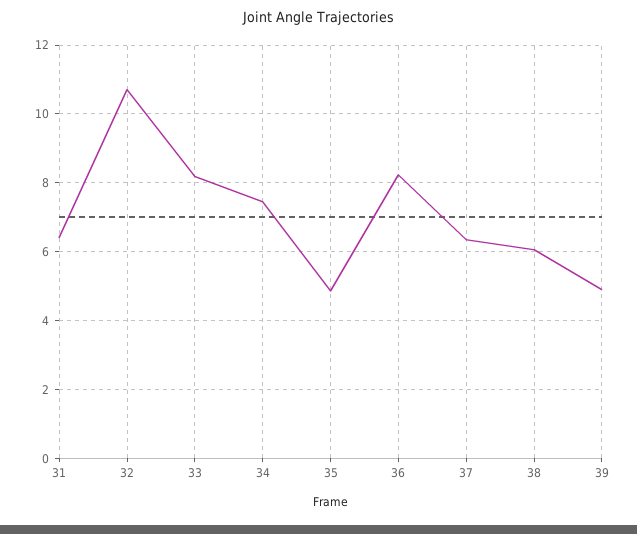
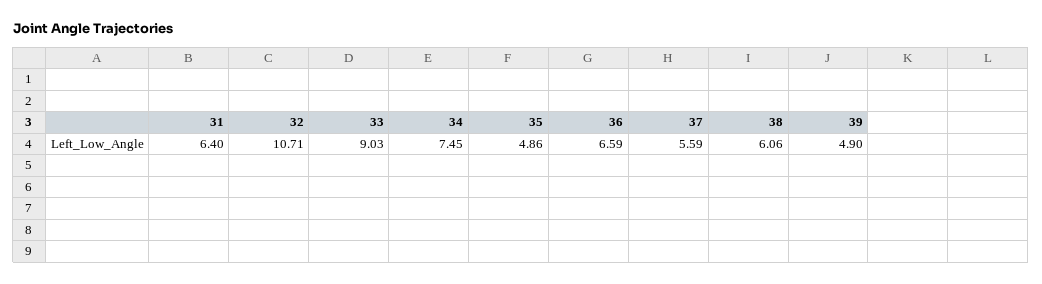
  {
    "31": 6.4,
    "32": 10.71,
-   "33": 8.2,
+   "33": 9.03,
    "34": 7.45,
    "35": 4.86,
-   "36": 8.2,
+   "36": 6.59,
-   "37": 6.4,
+   "37": 5.59,
    "38": 6.06,
    "39": 4.9
  }

